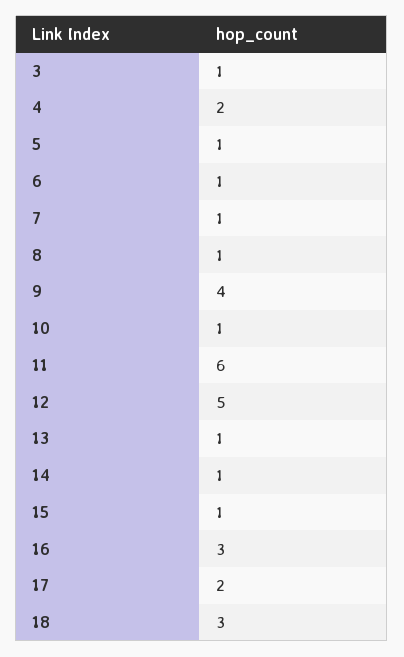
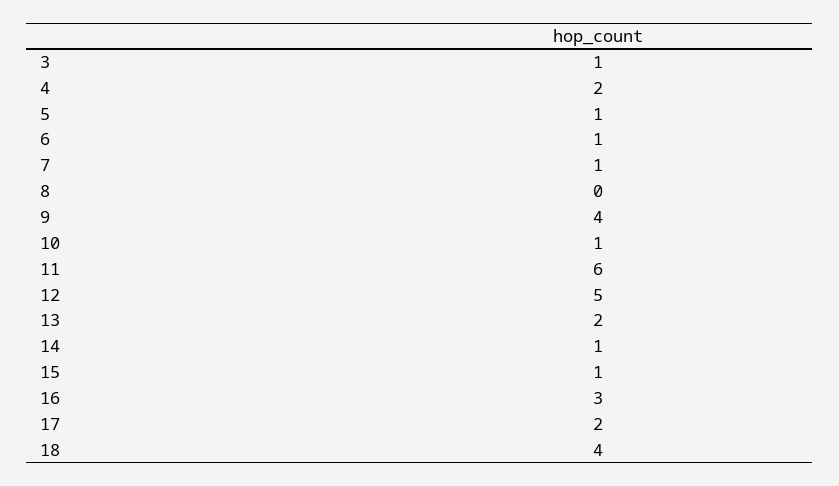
  {
    "3": 1,
    "4": 2,
    "5": 1,
    "6": 1,
    "7": 1,
-   "8": 1,
+   "8": 0,
    "9": 4,
    "10": 1,
    "11": 6,
    "12": 5,
-   "13": 1,
+   "13": 2,
    "14": 1,
    "15": 1,
    "16": 3,
    "17": 2,
-   "18": 3
+   "18": 4
  }

